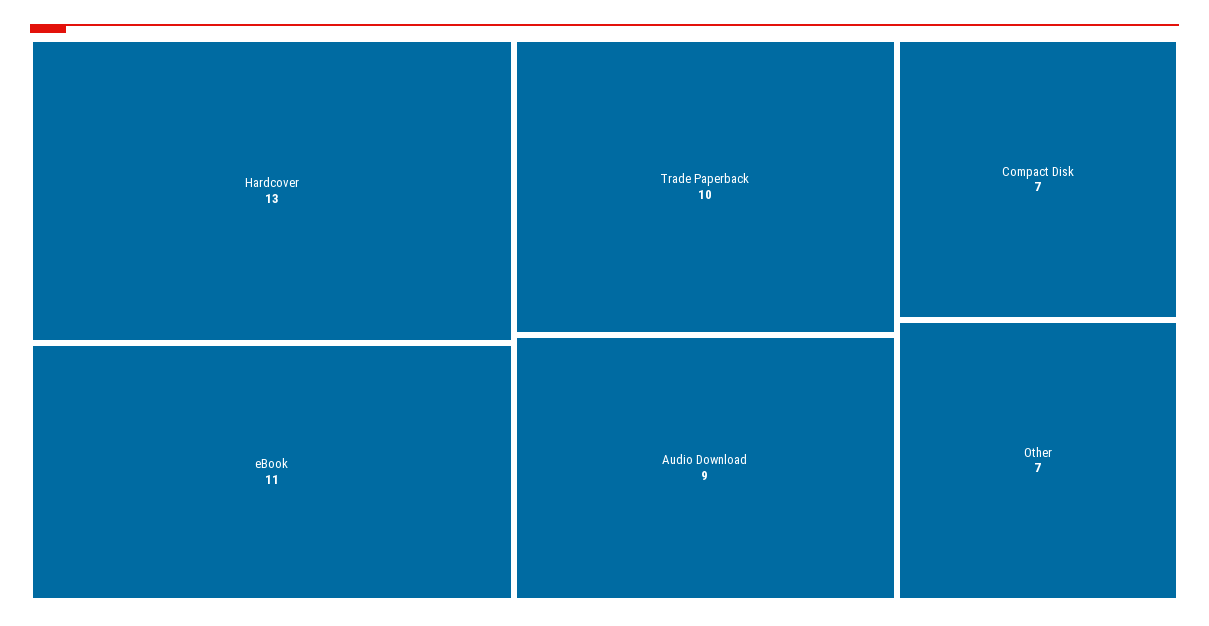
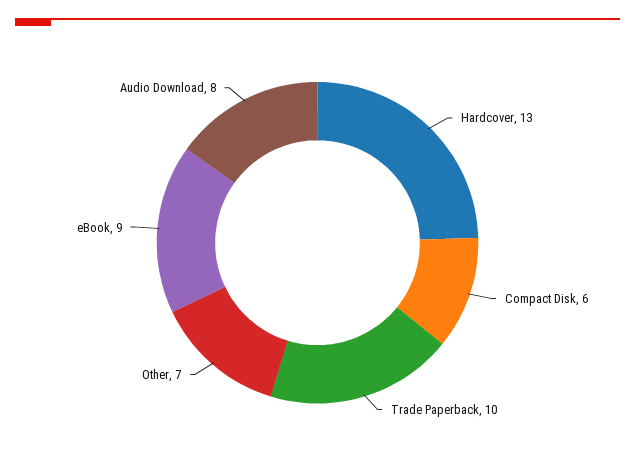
  {
    "Hardcover": 13,
-   "eBook": 11,
+   "eBook": 9,
    "Trade Paperback": 10,
-   "Audio Download": 9,
+   "Audio Download": 8,
-   "Compact Disk": 7,
+   "Compact Disk": 6,
    "Other": 7
  }

